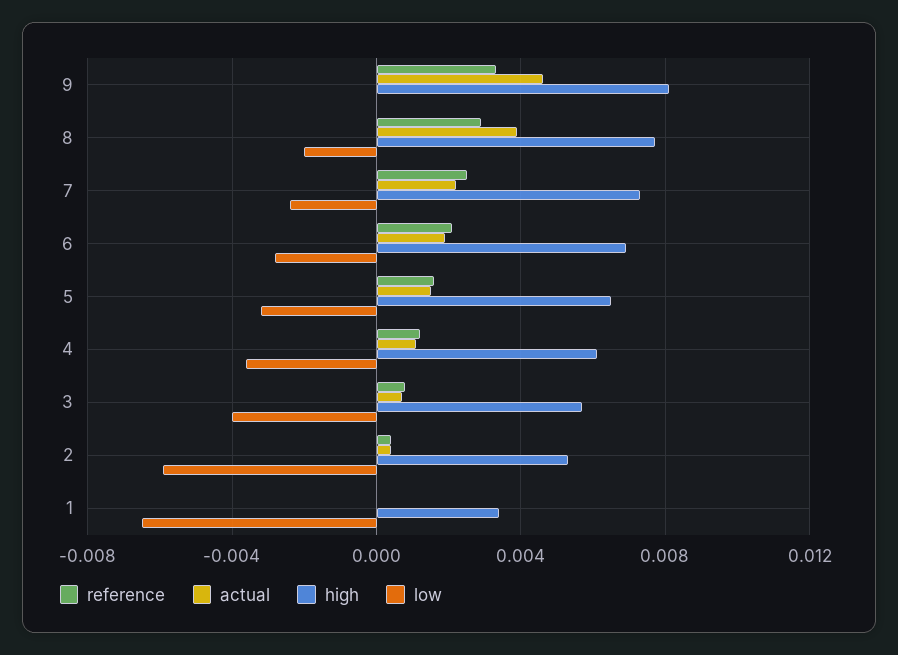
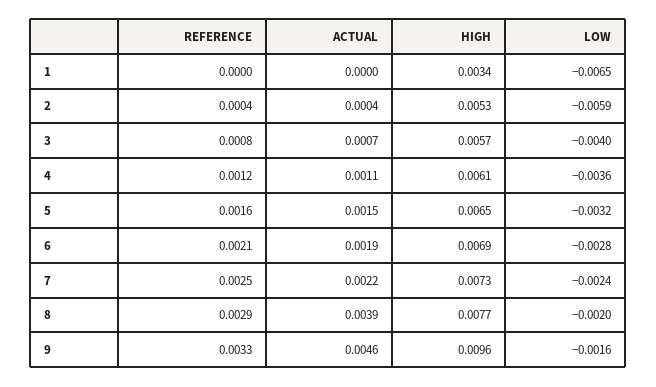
  {
    "reference": {
      "9": 0.0033,
      "8": 0.0029,
      "7": 0.0025,
      "6": 0.0021,
      "5": 0.0016,
      "4": 0.0012,
      "3": 0.0008,
      "2": 0.0004,
      "1": 0
    },
    "actual": {
      "9": 0.0046,
      "8": 0.0039,
      "7": 0.0022,
      "6": 0.0019,
      "5": 0.0015,
      "4": 0.0011,
      "3": 0.0007,
      "2": 0.0004,
      "1": 0
    },
    "high": {
-     "9": 0.008,
+     "9": 0.0096,
      "8": 0.0077,
      "7": 0.0073,
      "6": 0.0069,
      "5": 0.0065,
      "4": 0.0061,
      "3": 0.0057,
      "2": 0.0053,
      "1": 0.0034
    },
    "low": {
-     "9": 0,
+     "9": -0.0016,
      "8": -0.002,
      "7": -0.0024,
      "6": -0.0028,
      "5": -0.0032,
      "4": -0.0036,
      "3": -0.004,
      "2": -0.0059,
      "1": -0.0065
    }
  }

